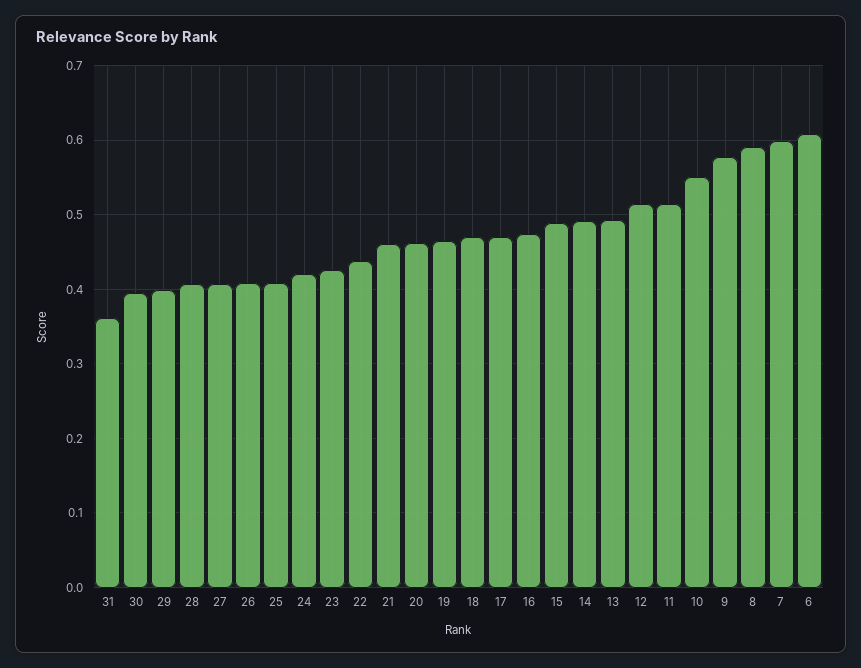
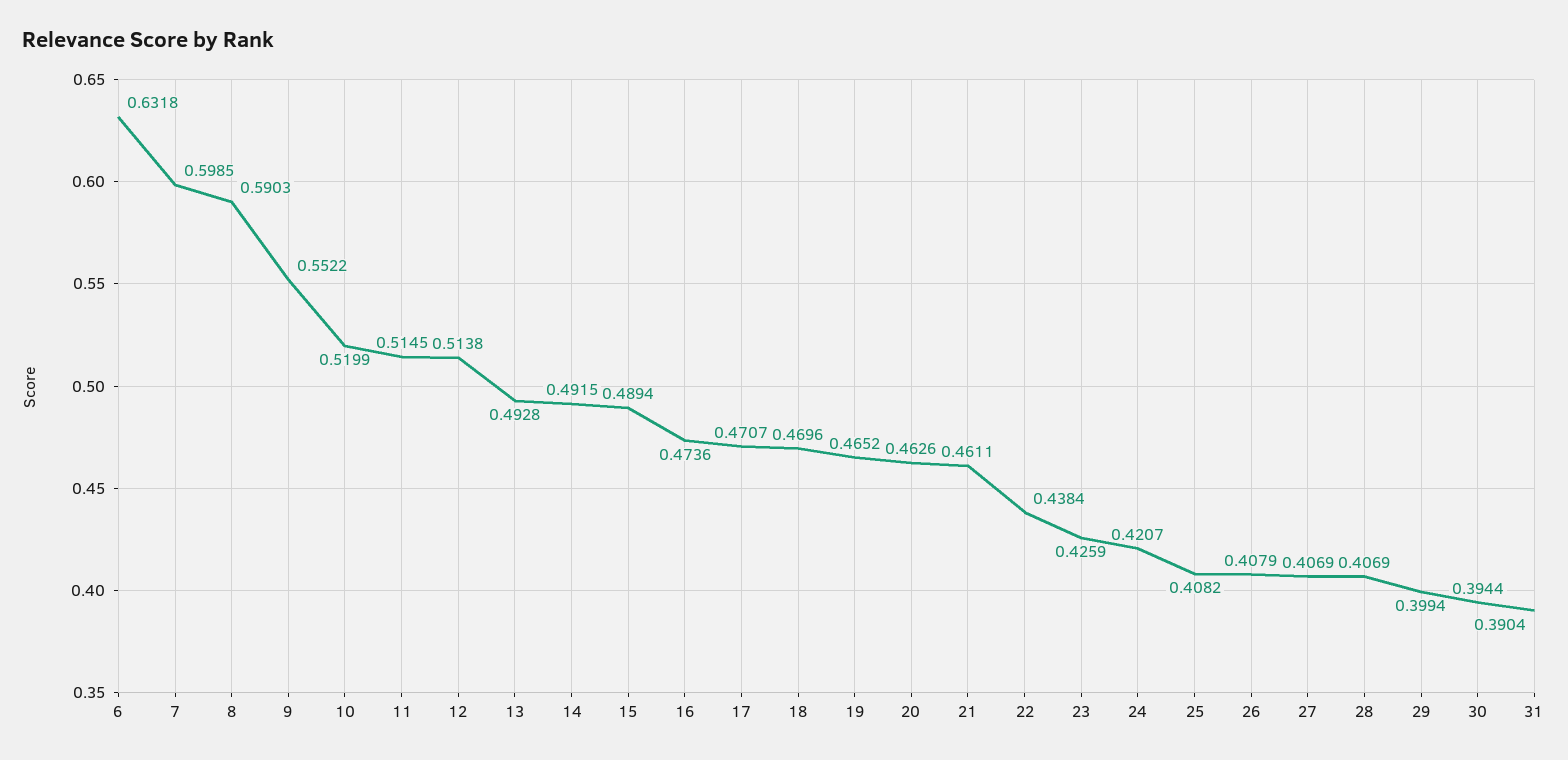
  {
-   "31": 0.36,
+   "31": 0.3904,
    "30": 0.3944,
    "29": 0.3994,
    "28": 0.4069,
    "27": 0.4069,
    "26": 0.4079,
    "25": 0.4082,
    "24": 0.4207,
    "23": 0.4259,
    "22": 0.4384,
    "21": 0.4611,
    "20": 0.4626,
    "19": 0.4652,
    "18": 0.4696,
    "17": 0.4707,
    "16": 0.4736,
    "15": 0.4894,
    "14": 0.4915,
    "13": 0.4928,
    "12": 0.5138,
    "11": 0.5145,
-   "10": 0.55,
+   "10": 0.5199,
-   "9": 0.58,
+   "9": 0.5522,
    "8": 0.5903,
    "7": 0.5985,
-   "6": 0.61
+   "6": 0.6318
  }

